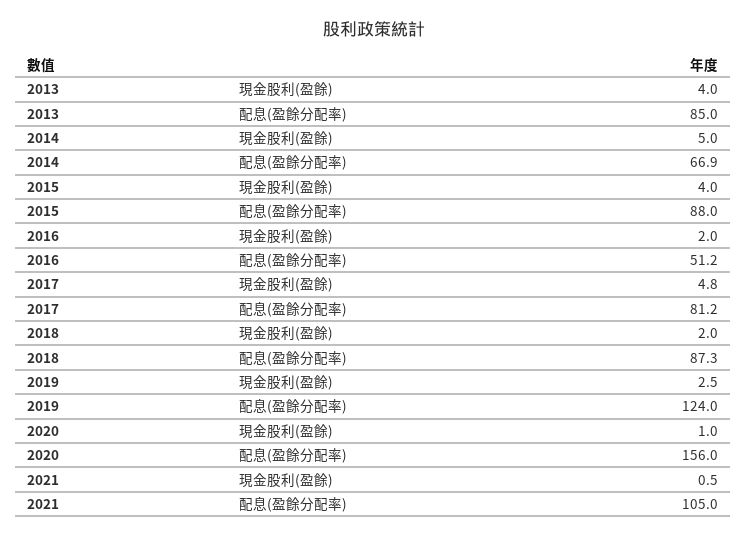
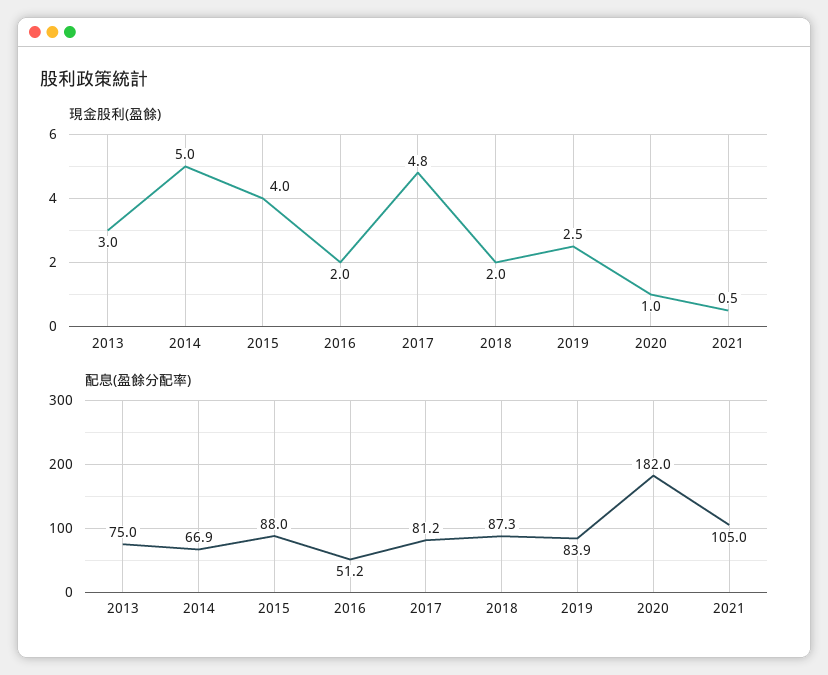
  {
    "現金股利(盈餘)": {
-     "2013": 4,
+     "2013": 3,
      "2014": 5,
      "2015": 4,
      "2016": 2,
      "2017": 4.8,
      "2018": 2,
      "2019": 2.5,
      "2020": 1,
      "2021": 0.5
    },
    "配息(盈餘分配率)": {
-     "2013": 85,
+     "2013": 75,
      "2014": 66.9,
      "2015": 88,
      "2016": 51.2,
      "2017": 81.2,
      "2018": 87.3,
-     "2019": 124,
+     "2019": 83.9,
-     "2020": 156,
+     "2020": 182,
      "2021": 105
    }
  }

